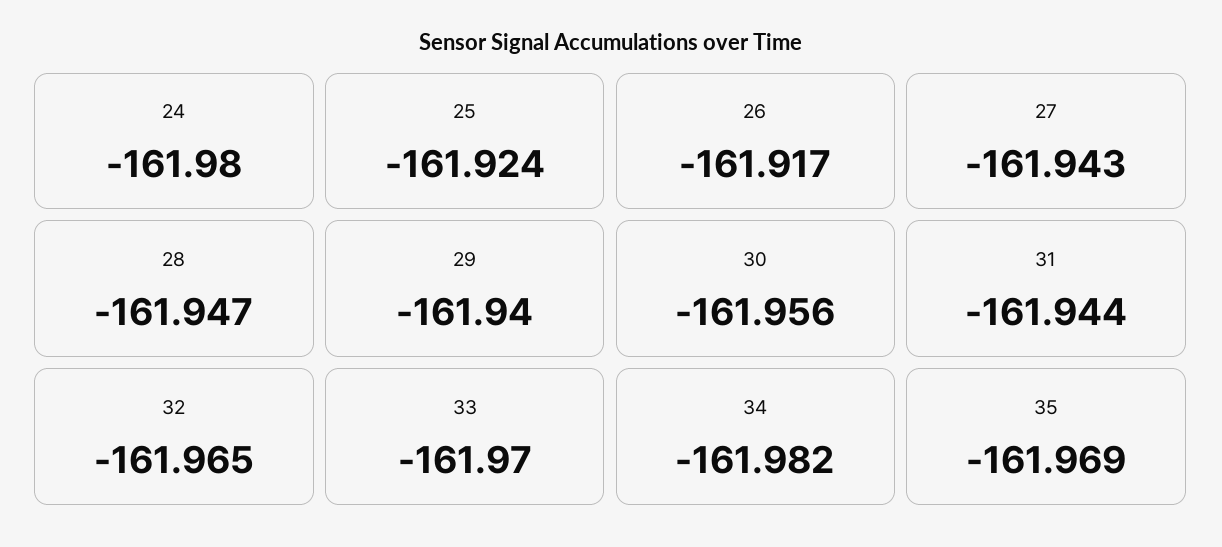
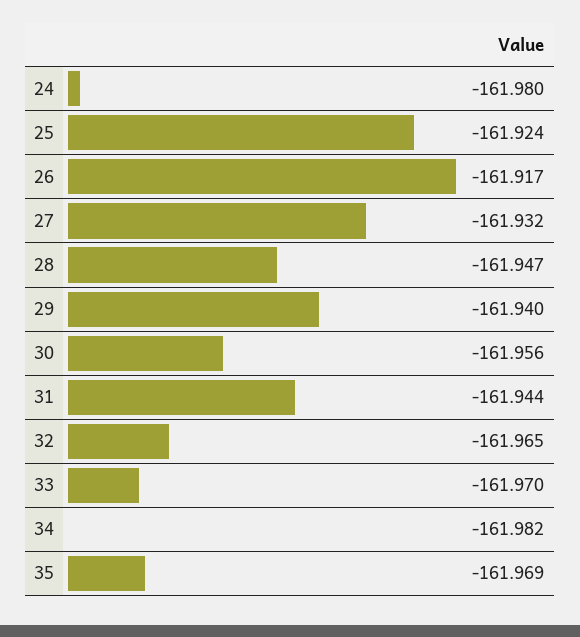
  {
    "24": -161.98,
    "25": -161.924,
    "26": -161.917,
-   "27": -161.943,
+   "27": -161.932,
    "28": -161.947,
    "29": -161.94,
    "30": -161.956,
    "31": -161.944,
    "32": -161.965,
    "33": -161.97,
    "34": -161.982,
    "35": -161.969
  }

